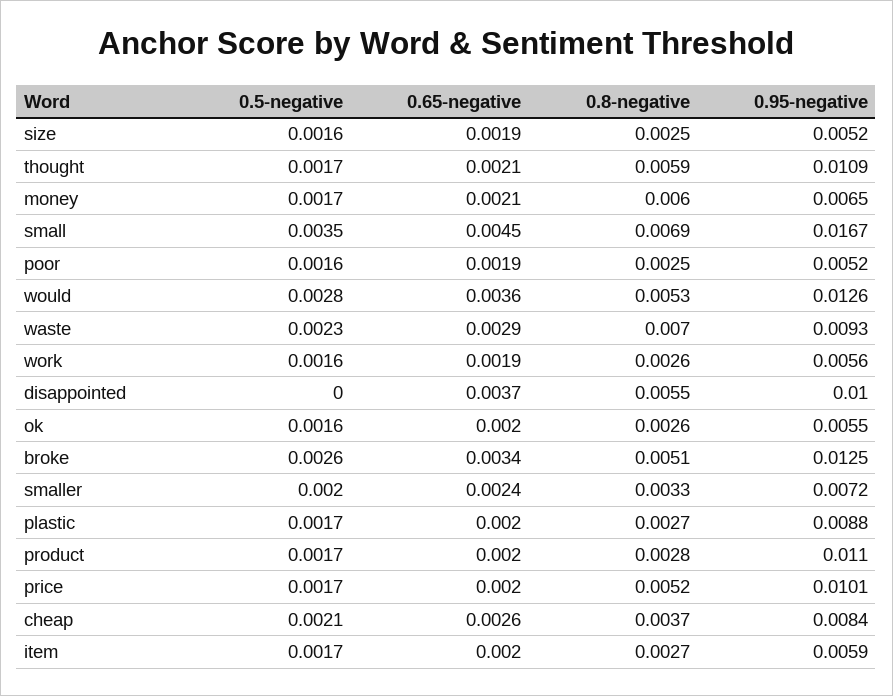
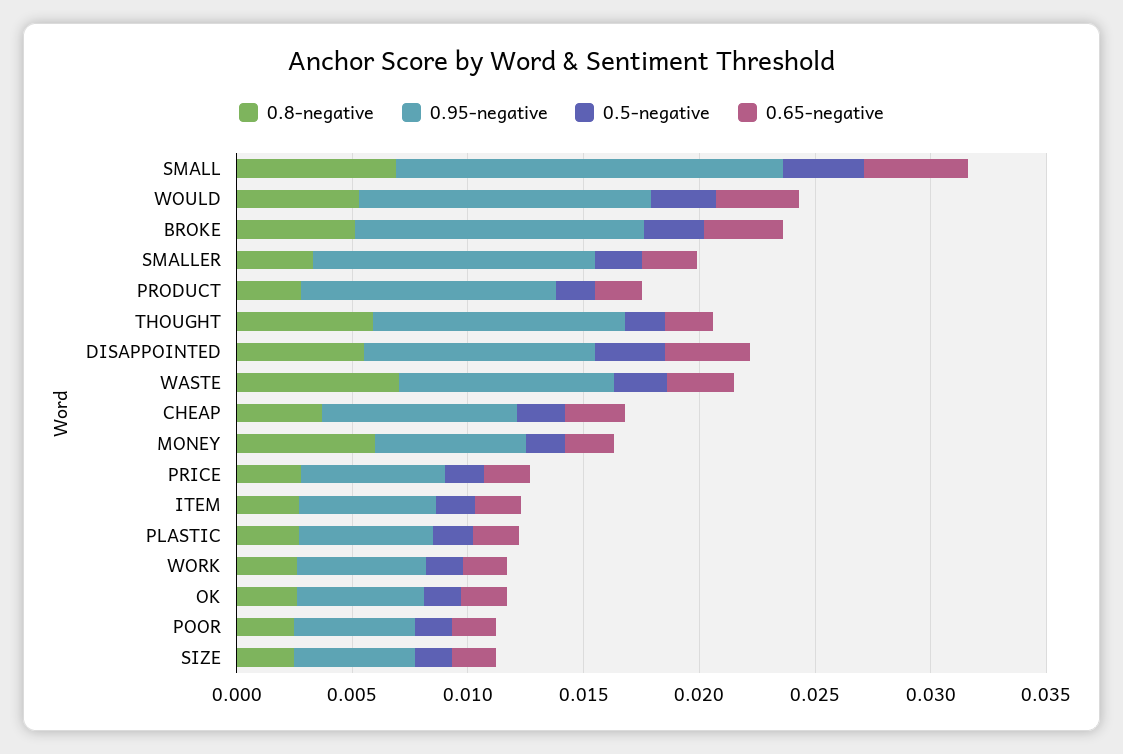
  {
    "0.5-negative": {
      "size": 0.0016,
      "thought": 0.0017,
      "money": 0.0017,
      "small": 0.0035,
      "poor": 0.0016,
      "would": 0.0028,
      "waste": 0.0023,
      "work": 0.0016,
-     "disappointed": 0,
+     "disappointed": 0.003,
      "ok": 0.0016,
      "broke": 0.0026,
      "smaller": 0.002,
      "plastic": 0.0017,
      "product": 0.0017,
      "price": 0.0017,
      "cheap": 0.0021,
      "item": 0.0017
    },
    "0.65-negative": {
      "size": 0.0019,
      "thought": 0.0021,
      "money": 0.0021,
      "small": 0.0045,
      "poor": 0.0019,
      "would": 0.0036,
      "waste": 0.0029,
      "work": 0.0019,
      "disappointed": 0.0037,
      "ok": 0.002,
      "broke": 0.0034,
      "smaller": 0.0024,
      "plastic": 0.002,
      "product": 0.002,
      "price": 0.002,
      "cheap": 0.0026,
      "item": 0.002
    },
    "0.8-negative": {
      "size": 0.0025,
      "thought": 0.0059,
      "money": 0.006,
      "small": 0.0069,
      "poor": 0.0025,
      "would": 0.0053,
      "waste": 0.007,
      "work": 0.0026,
      "disappointed": 0.0055,
      "ok": 0.0026,
      "broke": 0.0051,
      "smaller": 0.0033,
      "plastic": 0.0027,
      "product": 0.0028,
-     "price": 0.0052,
+     "price": 0.003,
      "cheap": 0.0037,
      "item": 0.0027
    },
    "0.95-negative": {
      "size": 0.0052,
      "thought": 0.0109,
      "money": 0.0065,
      "small": 0.0167,
      "poor": 0.0052,
      "would": 0.0126,
      "waste": 0.0093,
      "work": 0.0056,
      "disappointed": 0.01,
      "ok": 0.0055,
      "broke": 0.0125,
-     "smaller": 0.0072,
+     "smaller": 0.012,
-     "plastic": 0.0088,
+     "plastic": 0.006,
      "product": 0.011,
-     "price": 0.0101,
+     "price": 0.006,
      "cheap": 0.0084,
      "item": 0.0059
    }
  }

